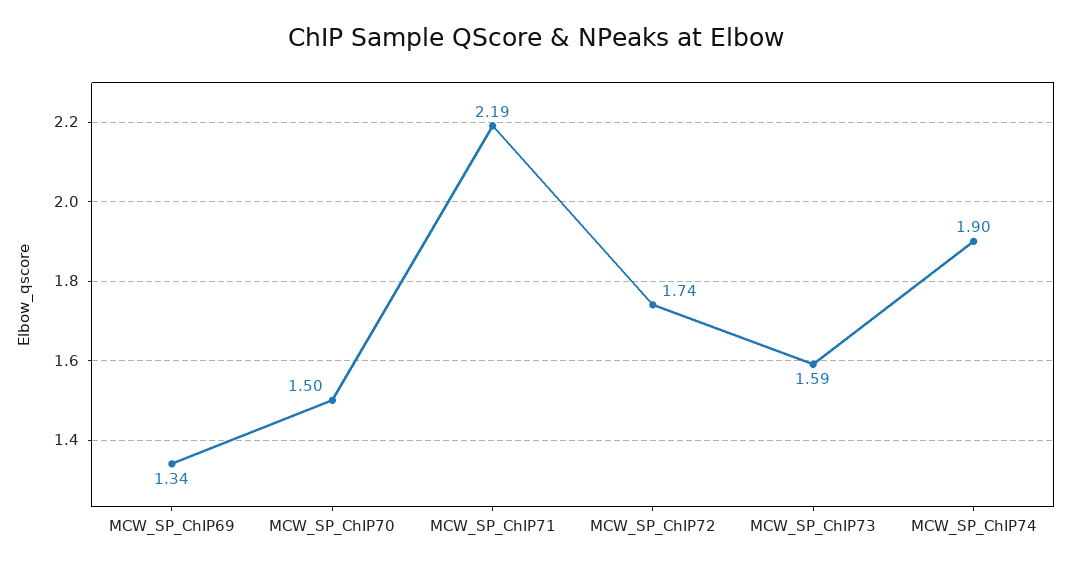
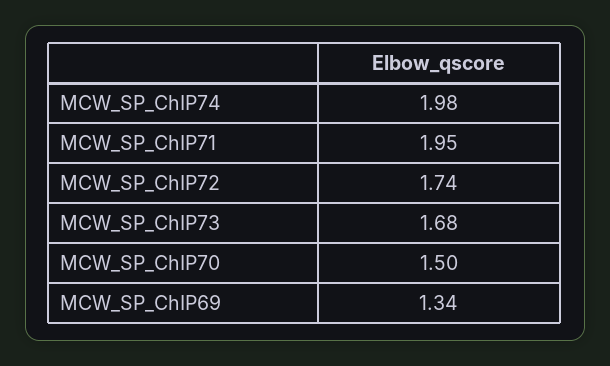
  {
    "MCW_SP_ChIP69": 1.34,
    "MCW_SP_ChIP70": 1.5,
-   "MCW_SP_ChIP71": 2.19,
+   "MCW_SP_ChIP71": 1.95,
    "MCW_SP_ChIP72": 1.74,
-   "MCW_SP_ChIP73": 1.59,
+   "MCW_SP_ChIP73": 1.68,
-   "MCW_SP_ChIP74": 1.9
+   "MCW_SP_ChIP74": 1.98
  }

